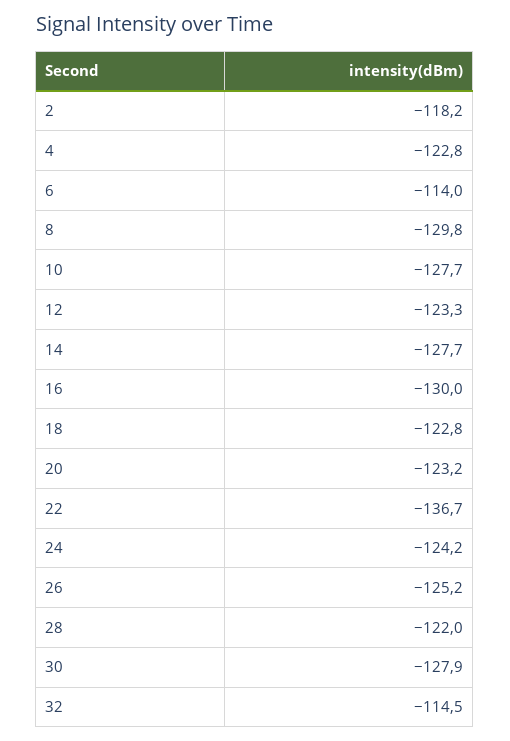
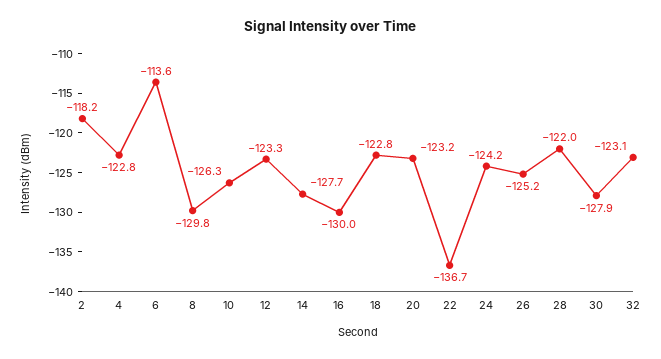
  {
    "2": -118.2,
    "4": -122.8,
-   "6": -114,
+   "6": -113.6,
    "8": -129.8,
-   "10": -127.7,
+   "10": -126.3,
    "12": -123.3,
    "14": -127.7,
    "16": -130,
    "18": -122.8,
    "20": -123.2,
    "22": -136.7,
    "24": -124.2,
    "26": -125.2,
    "28": -122,
    "30": -127.9,
-   "32": -114.5
+   "32": -123.1
  }

